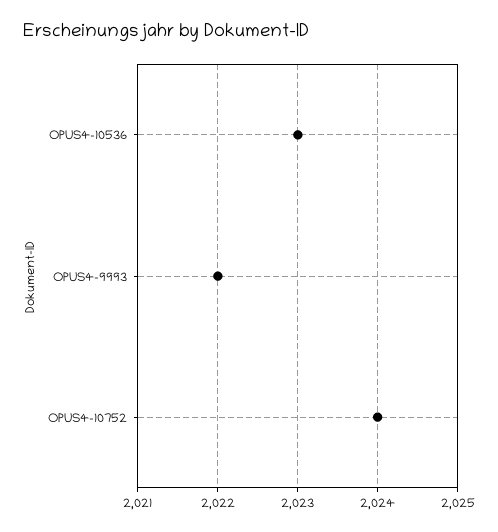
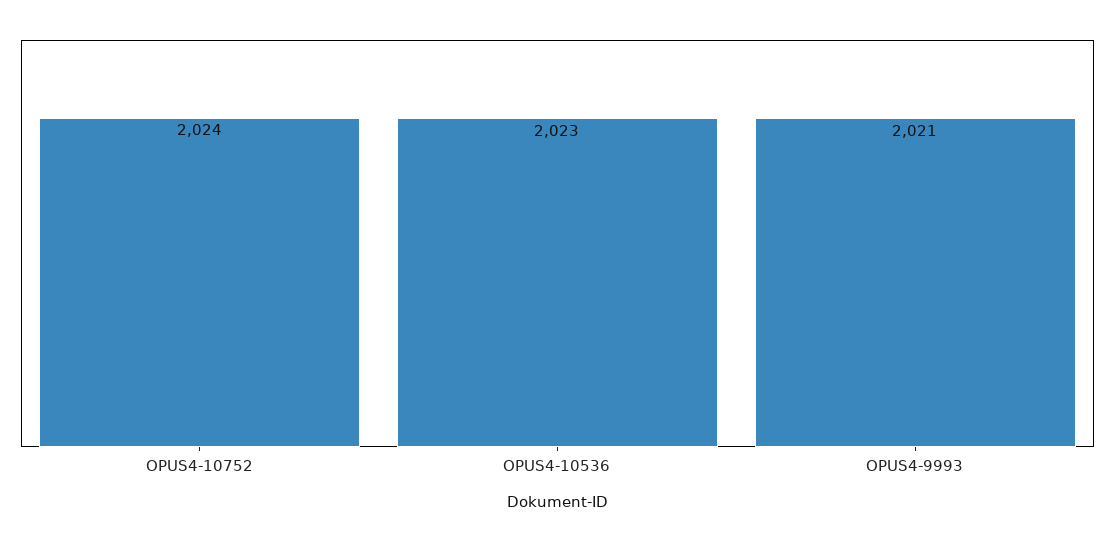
  {
    "OPUS4-10536": 2023,
-   "OPUS4-9993": 2022,
+   "OPUS4-9993": 2021,
    "OPUS4-10752": 2024
  }

